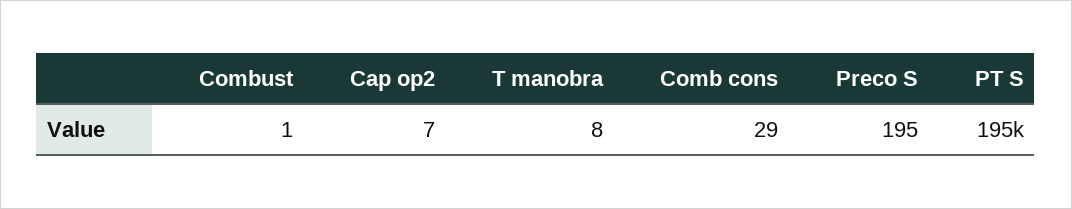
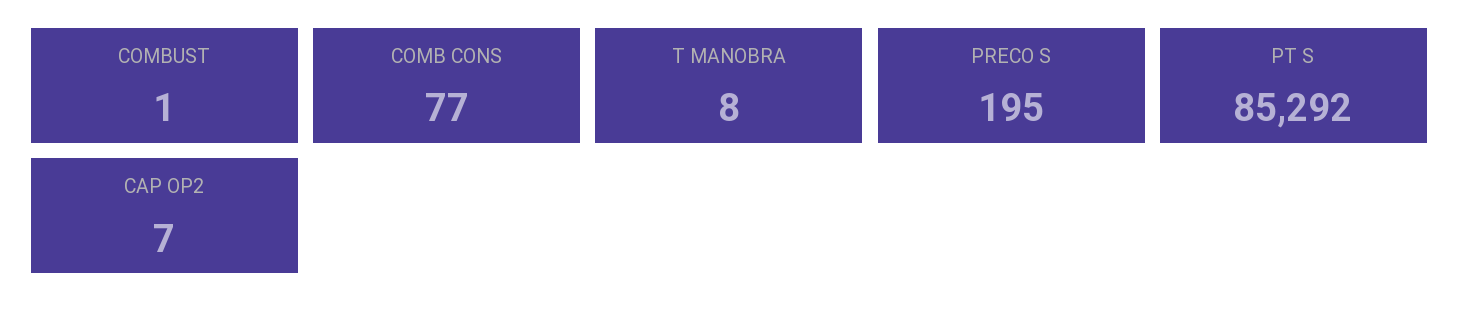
  {
    "Combust": 1,
    "Cap op2": 7,
    "T manobra": 8,
-   "Comb cons": 29,
+   "Comb cons": 77,
    "Preco S": 195,
-   "PT S": 195000
+   "PT S": 85292
  }

